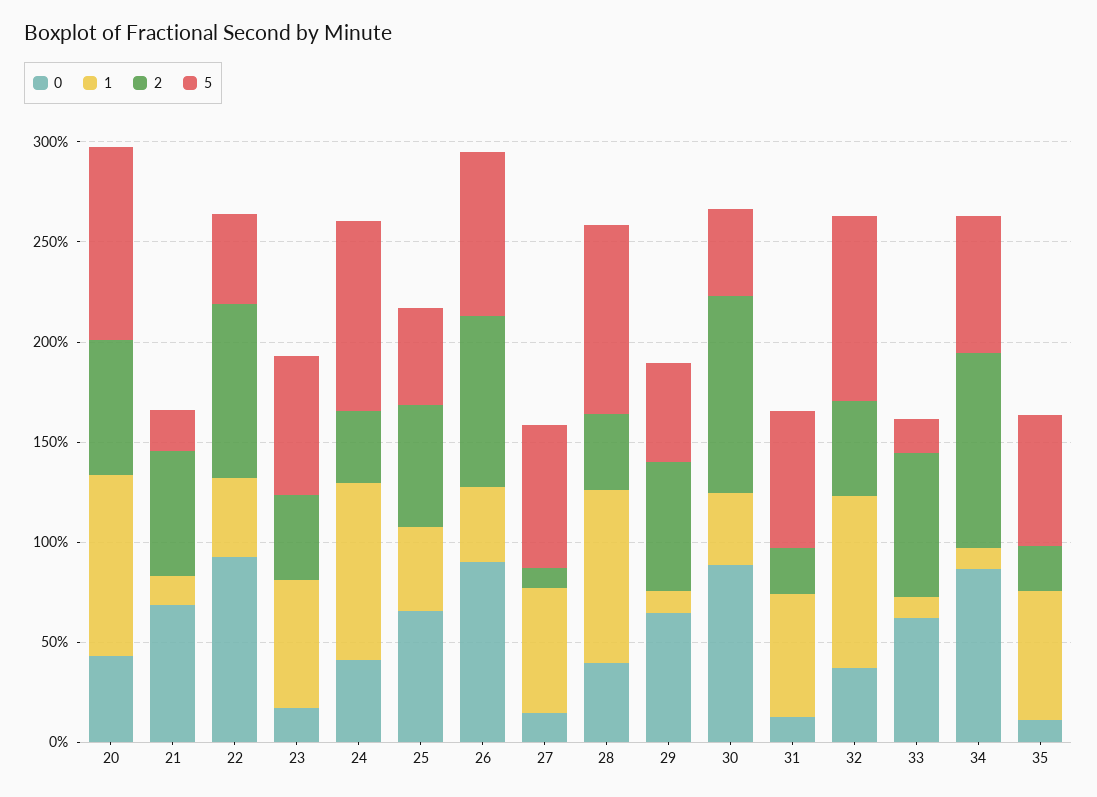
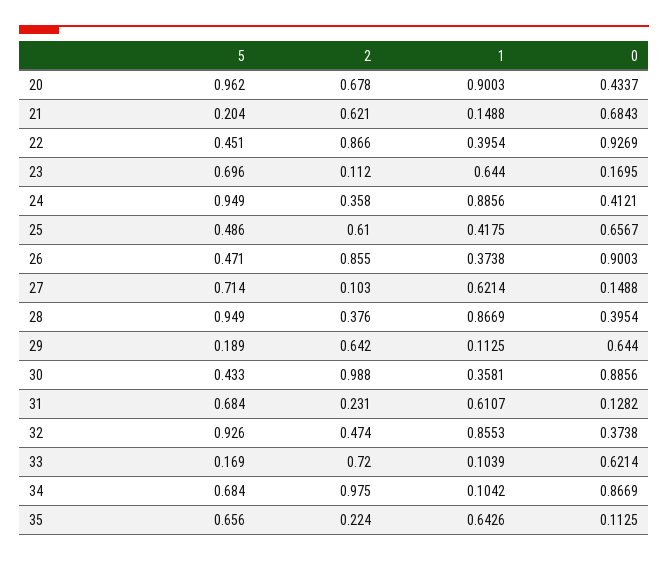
  {
    "0": {
      "20": 0.4337,
      "21": 0.6843,
      "22": 0.9269,
      "23": 0.1695,
      "24": 0.4121,
      "25": 0.6567,
      "26": 0.9003,
      "27": 0.1488,
      "28": 0.3954,
      "29": 0.644,
      "30": 0.8856,
      "31": 0.1282,
      "32": 0.3738,
      "33": 0.6214,
      "34": 0.8669,
      "35": 0.1125
    },
    "1": {
      "20": 0.9003,
      "21": 0.1488,
      "22": 0.3954,
      "23": 0.644,
      "24": 0.8856,
      "25": 0.4175,
      "26": 0.3738,
      "27": 0.6214,
      "28": 0.8669,
      "29": 0.1125,
      "30": 0.3581,
      "31": 0.6107,
      "32": 0.8553,
      "33": 0.1039,
      "34": 0.1042,
      "35": 0.6426
    },
    "2": {
      "20": 0.678,
      "21": 0.621,
      "22": 0.866,
-     "23": 0.4,
+     "23": 0.112,
      "24": 0.358,
      "25": 0.61,
      "26": 0.855,
      "27": 0.103,
      "28": 0.376,
      "29": 0.642,
      "30": 0.988,
      "31": 0.231,
      "32": 0.474,
      "33": 0.72,
      "34": 0.975,
      "35": 0.224
    },
    "5": {
      "20": 0.962,
      "21": 0.204,
      "22": 0.451,
      "23": 0.696,
      "24": 0.949,
      "25": 0.486,
-     "26": 0.8,
+     "26": 0.471,
      "27": 0.714,
      "28": 0.949,
-     "29": 0.5,
+     "29": 0.189,
      "30": 0.433,
      "31": 0.684,
      "32": 0.926,
      "33": 0.169,
      "34": 0.684,
      "35": 0.656
    }
  }

